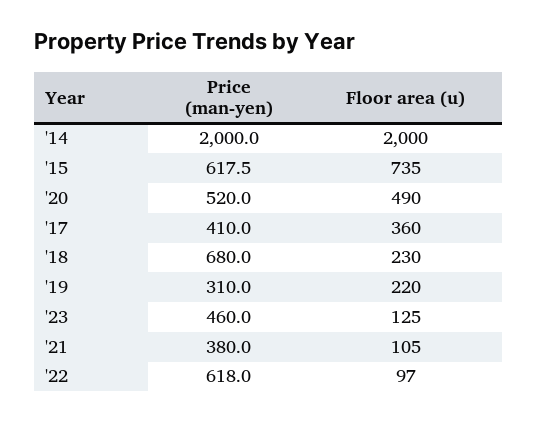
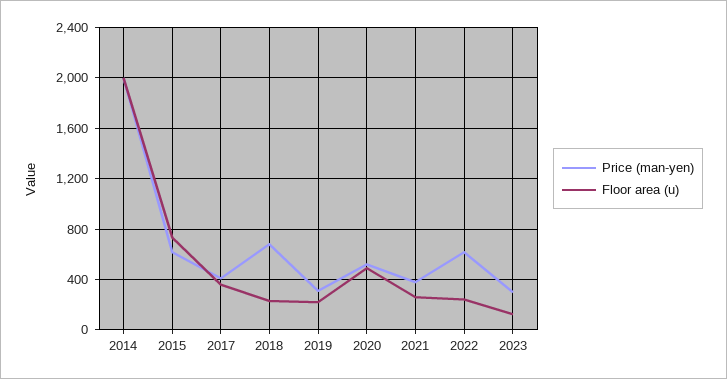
  {
    "Price (man-yen)": {
      "'14": 2000,
      "'15": 617.5,
      "'20": 520,
      "'17": 410,
      "'18": 680,
      "'19": 310,
-     "'23": 460,
+     "'23": 300,
      "'21": 380,
      "'22": 618
    },
    "Floor area (u)": {
      "'14": 2000,
      "'15": 735,
      "'20": 490,
      "'17": 360,
      "'18": 230,
      "'19": 220,
      "'23": 125,
-     "'21": 105,
+     "'21": 250,
-     "'22": 97
+     "'22": 250
    }
  }

